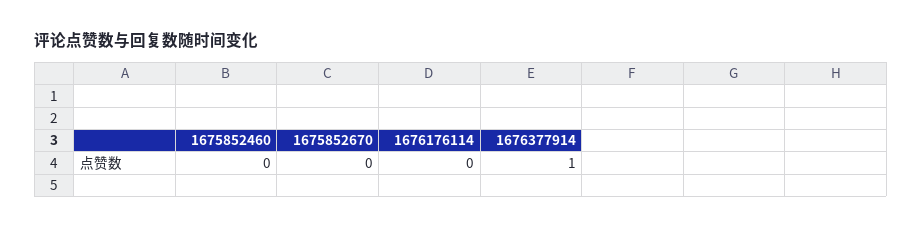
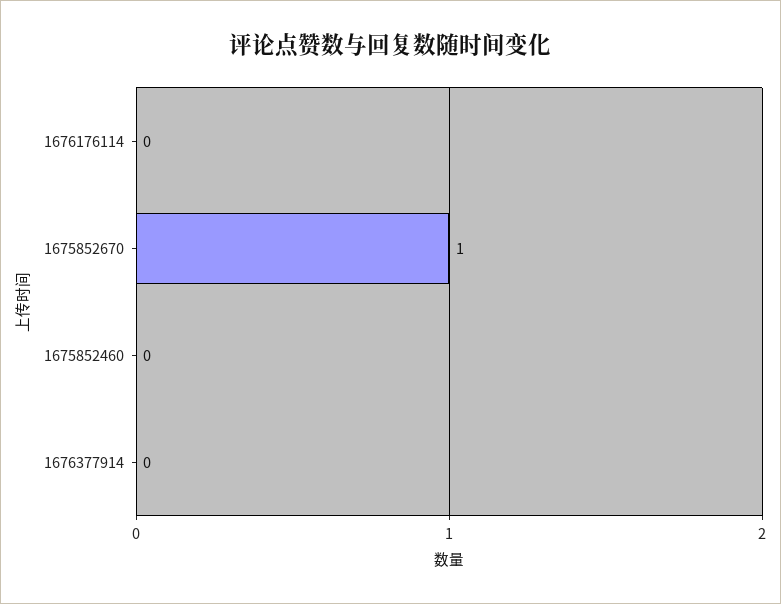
  {
    "1675852460": 0,
-   "1675852670": 0,
+   "1675852670": 1,
    "1676176114": 0,
-   "1676377914": 1
+   "1676377914": 0
  }

